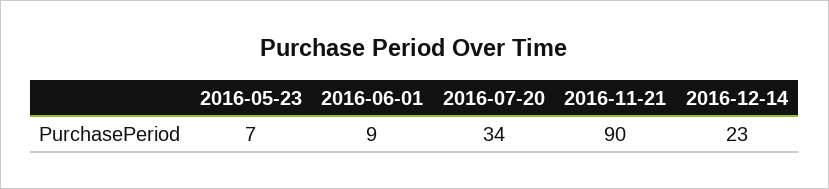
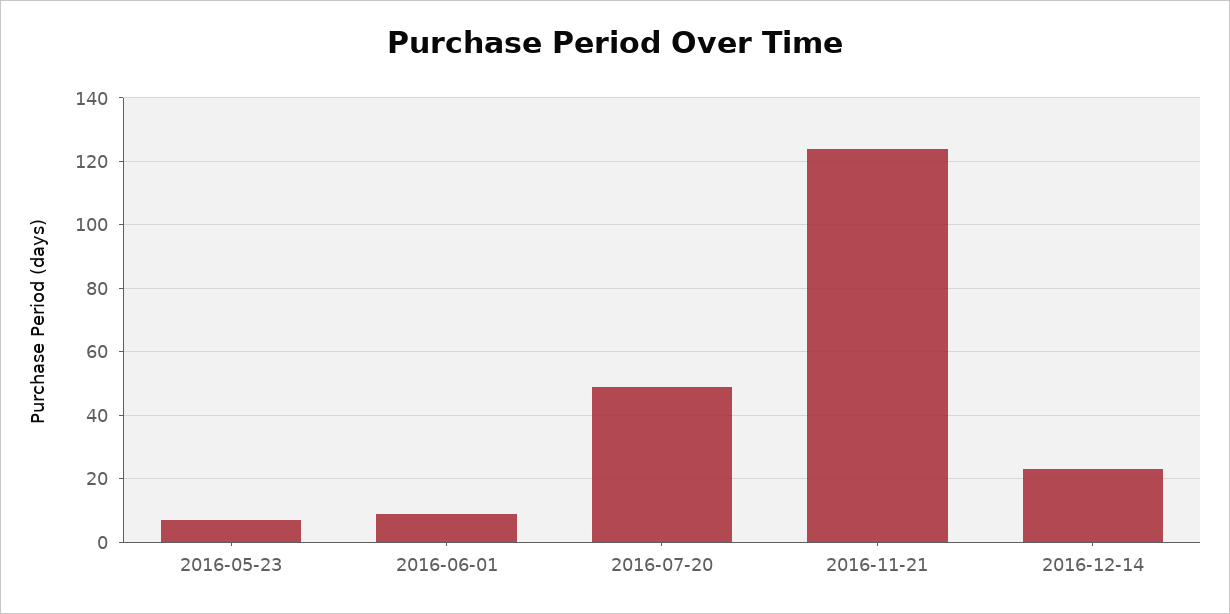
  {
    "2016-05-23": 7,
    "2016-06-01": 9,
-   "2016-07-20": 34,
+   "2016-07-20": 50,
-   "2016-11-21": 90,
+   "2016-11-21": 125,
    "2016-12-14": 23
  }

